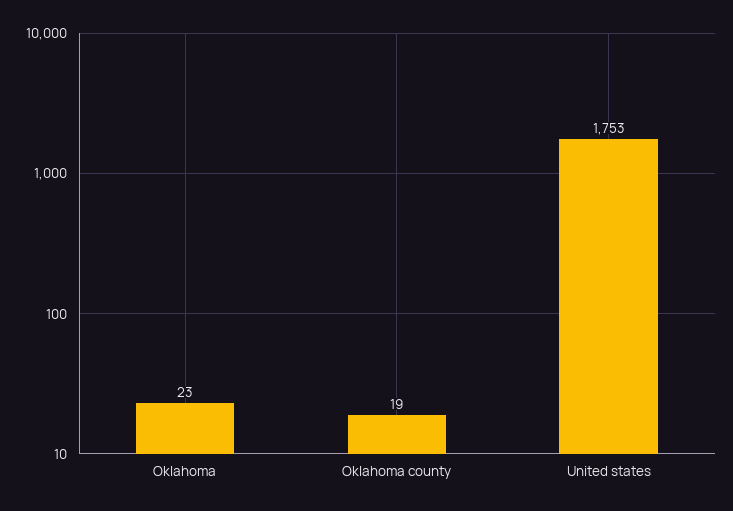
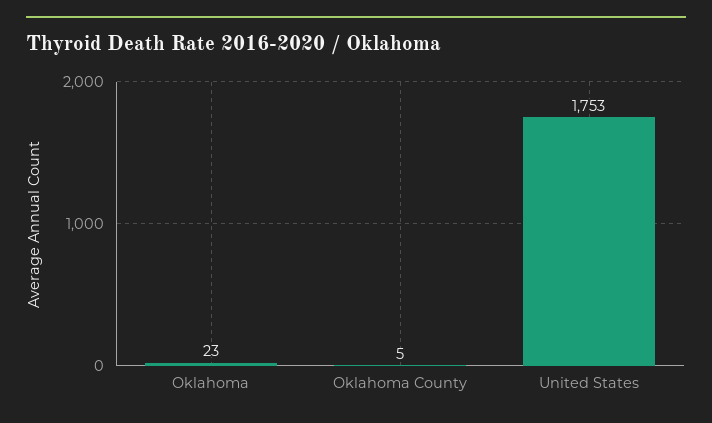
  {
    "Oklahoma": 23,
-   "Oklahoma county": 19,
+   "Oklahoma county": 5,
    "United states": 1753
  }

